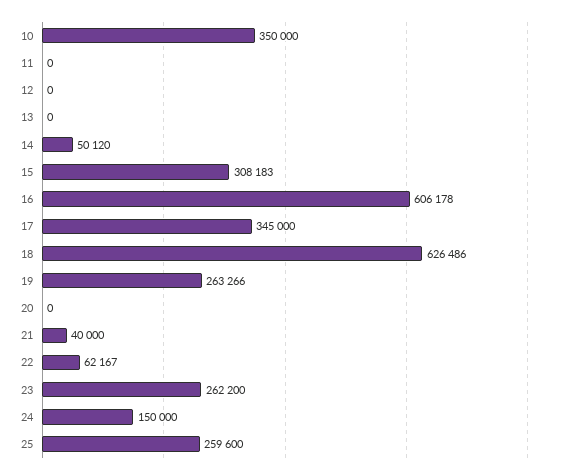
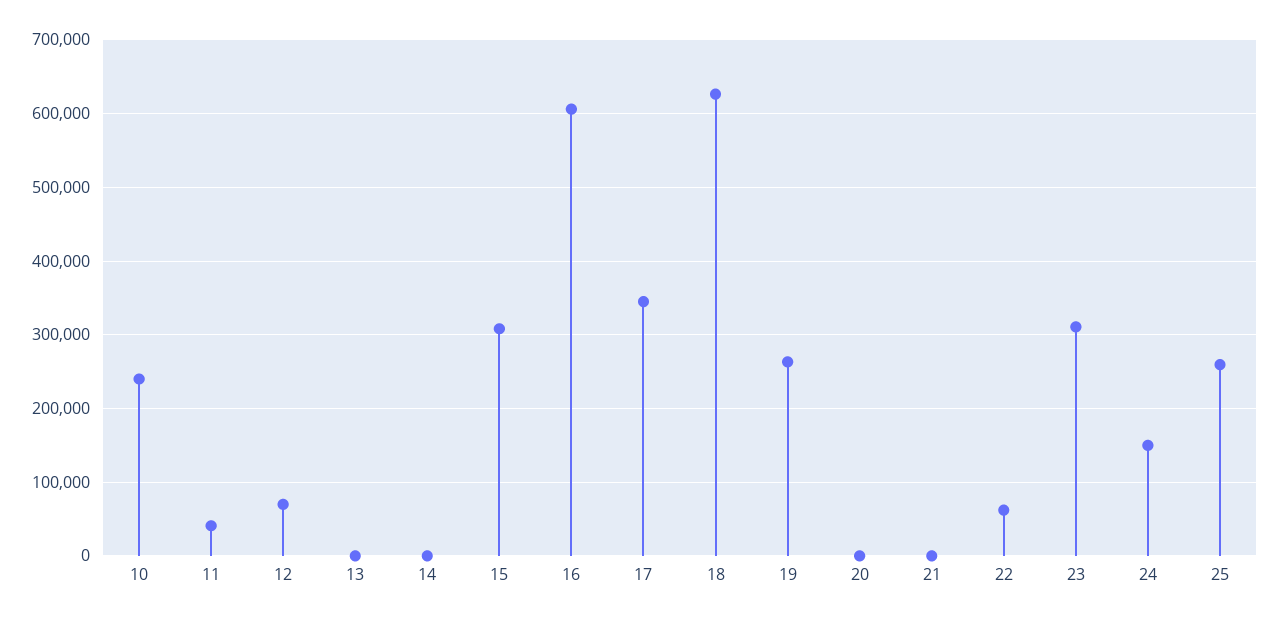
  {
-   "10": 350000,
+   "10": 240000,
-   "11": 0,
+   "11": 40000,
-   "12": 0,
+   "12": 70000,
    "13": 0,
-   "14": 50120,
+   "14": 0,
    "15": 308183,
    "16": 606178,
    "17": 345000,
    "18": 626486,
    "19": 263266,
    "20": 0,
-   "21": 40000,
+   "21": 0,
    "22": 62167,
-   "23": 262200,
+   "23": 310000,
    "24": 150000,
    "25": 259600
  }

